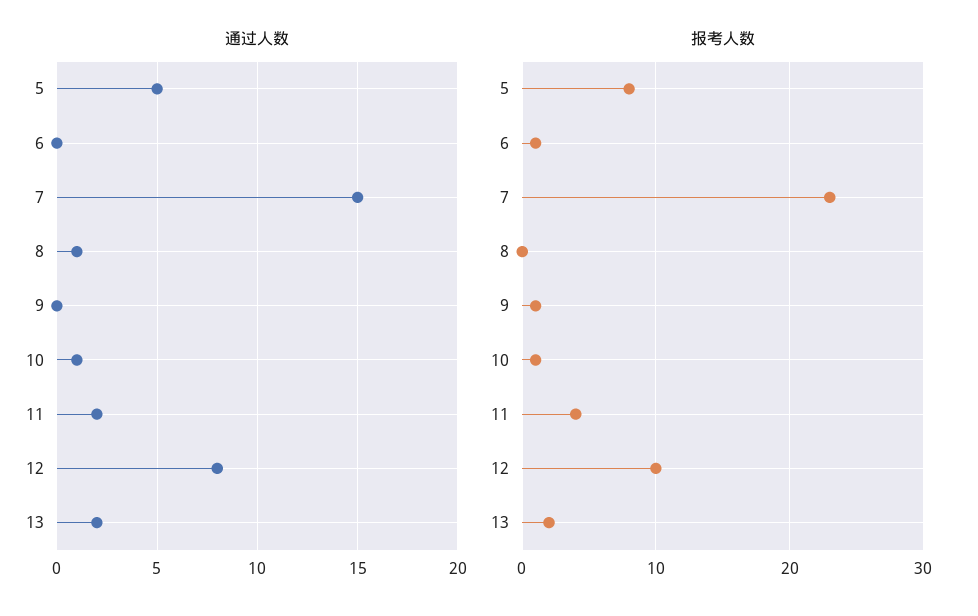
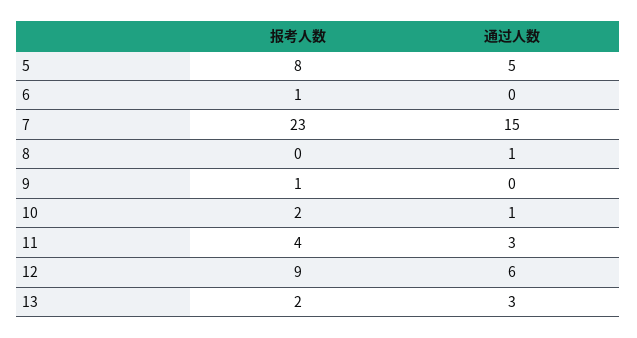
  {
    "通过人数": {
      "5": 5,
      "6": 0,
      "7": 15,
      "8": 1,
      "9": 0,
      "10": 1,
-     "11": 2,
+     "11": 3,
-     "12": 8,
+     "12": 6,
-     "13": 2
+     "13": 3
    },
    "报考人数": {
      "5": 8,
      "6": 1,
      "7": 23,
      "8": 0,
      "9": 1,
-     "10": 1,
+     "10": 2,
      "11": 4,
-     "12": 10,
+     "12": 9,
      "13": 2
    }
  }

